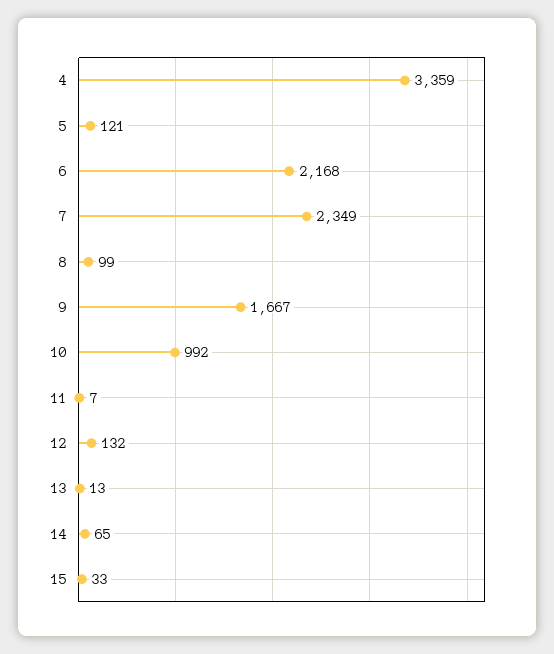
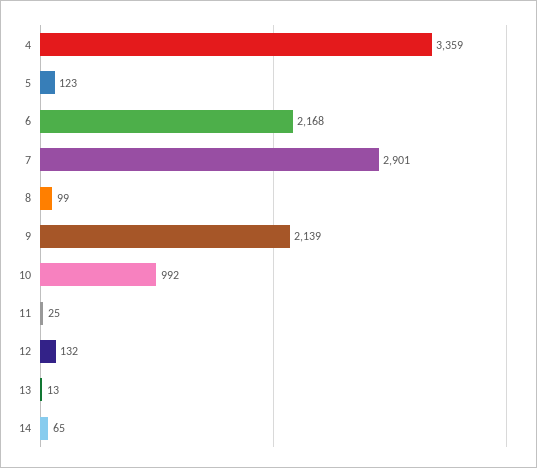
  {
    "4": 3359,
-   "5": 121,
+   "5": 123,
    "6": 2168,
-   "7": 2349,
+   "7": 2901,
    "8": 99,
-   "9": 1667,
+   "9": 2139,
    "10": 992,
-   "11": 7,
+   "11": 25,
    "12": 132,
    "13": 13,
-   "14": 65,
+   "14": 65
-   "15": 33
  }

